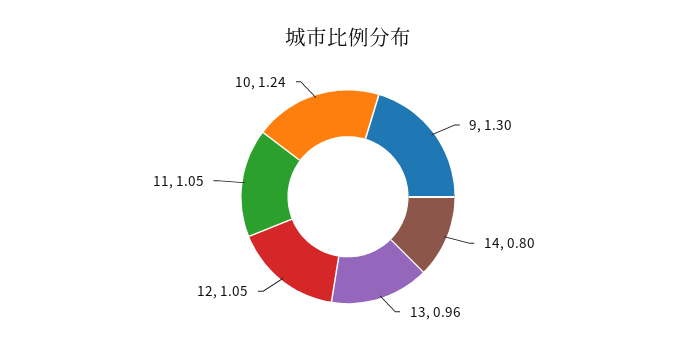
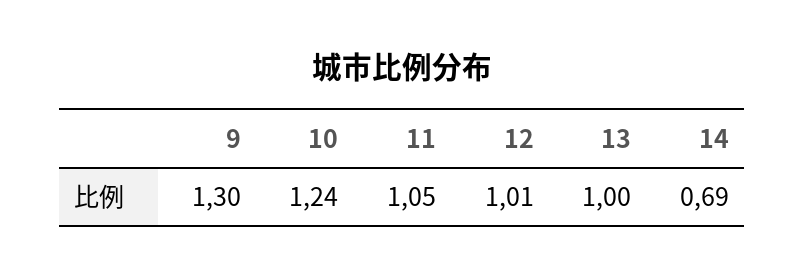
  {
    "9": 1.3,
-   "14": 0.8,
+   "14": 0.69,
-   "13": 0.96,
+   "13": 1,
-   "12": 1.05,
+   "12": 1.01,
    "11": 1.05,
    "10": 1.24
  }

